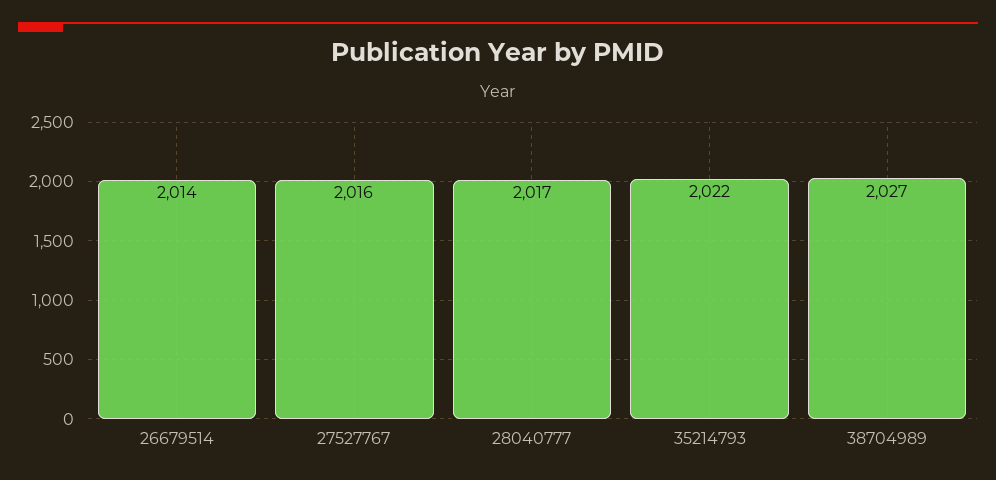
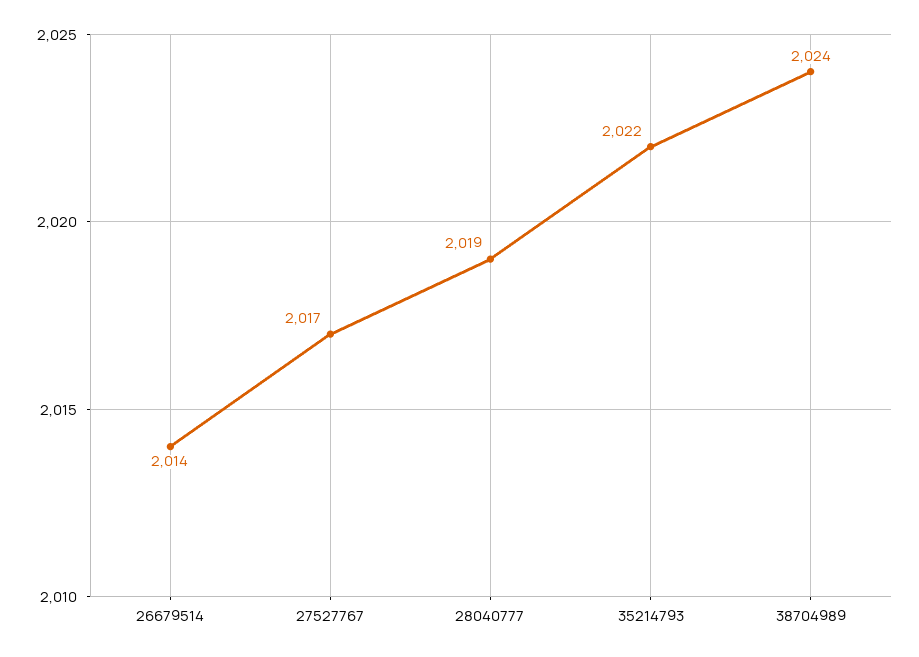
  {
    "26679514": 2014,
-   "27527767": 2016,
+   "27527767": 2017,
-   "28040777": 2017,
+   "28040777": 2019,
    "35214793": 2022,
-   "38704989": 2027
+   "38704989": 2024
  }

